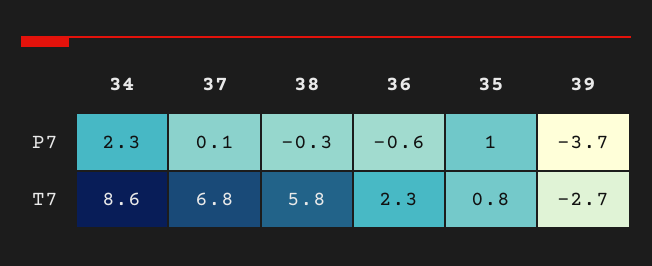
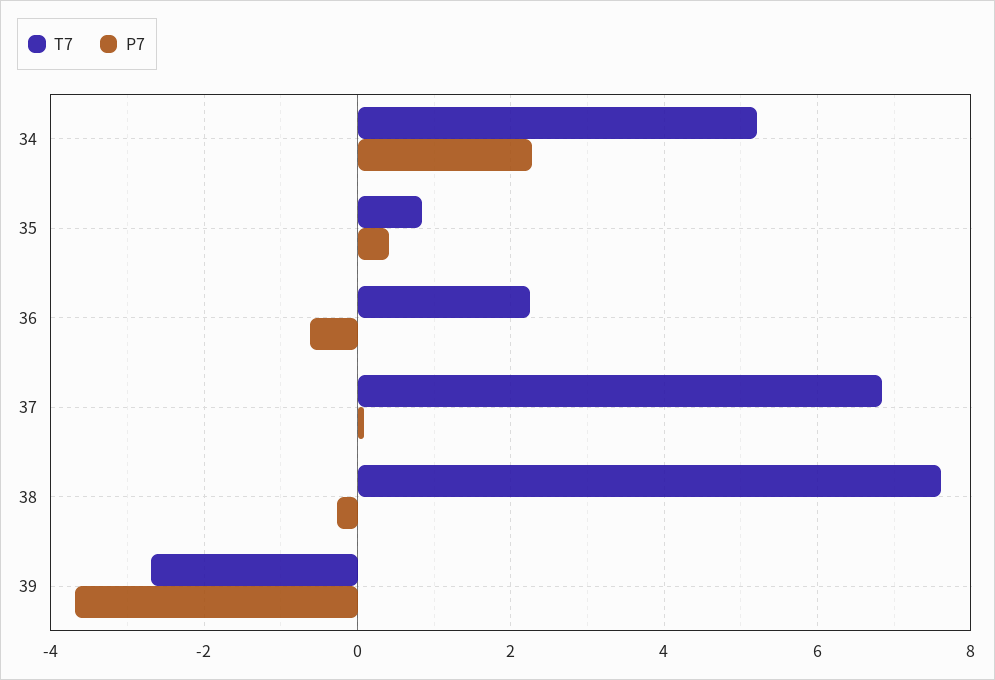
  {
    "P7": {
      "34": 2.3,
      "37": 0.1,
      "38": -0.3,
      "36": -0.6,
-     "35": 1,
+     "35": 0.4,
      "39": -3.7
    },
    "T7": {
-     "34": 8.6,
+     "34": 5.2,
      "37": 6.8,
-     "38": 5.8,
+     "38": 7.6,
      "36": 2.3,
      "35": 0.8,
      "39": -2.7
    }
  }

